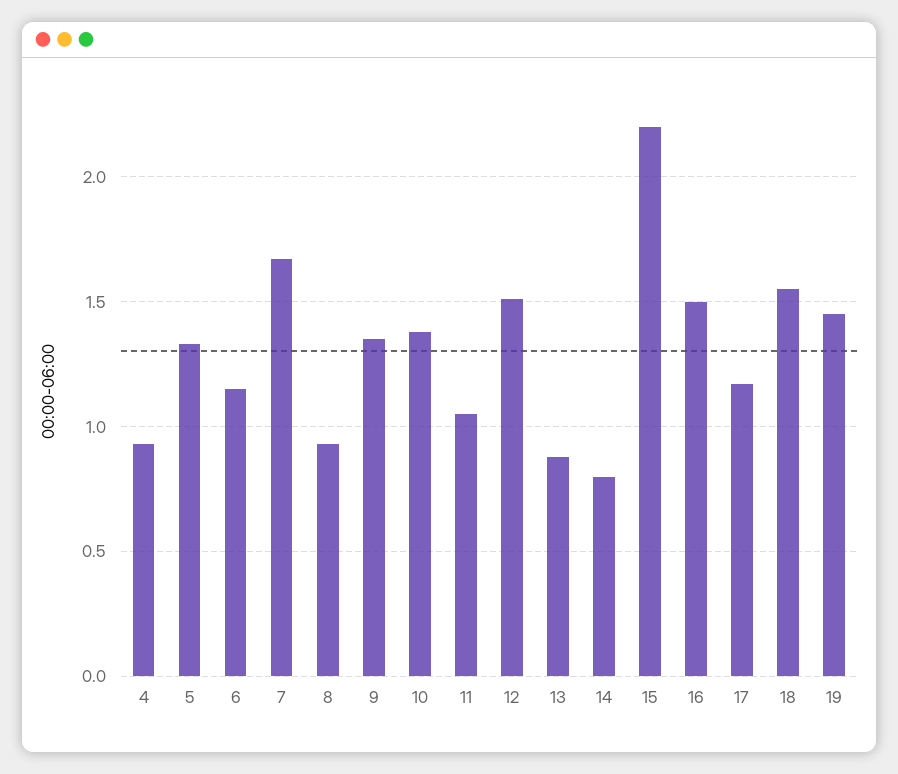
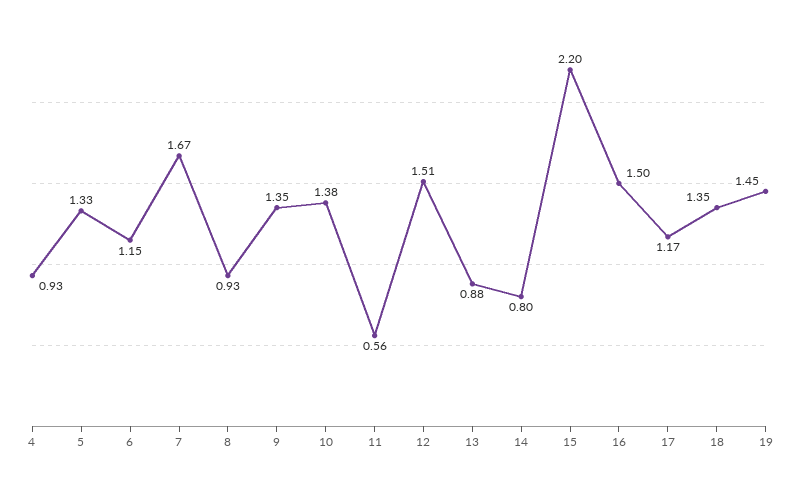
  {
    "4": 0.93,
    "5": 1.33,
    "6": 1.15,
    "7": 1.67,
    "8": 0.93,
    "9": 1.35,
    "10": 1.38,
-   "11": 1.05,
+   "11": 0.56,
    "12": 1.51,
    "13": 0.88,
    "14": 0.8,
    "15": 2.2,
    "16": 1.5,
    "17": 1.17,
-   "18": 1.55,
+   "18": 1.35,
    "19": 1.45
  }

